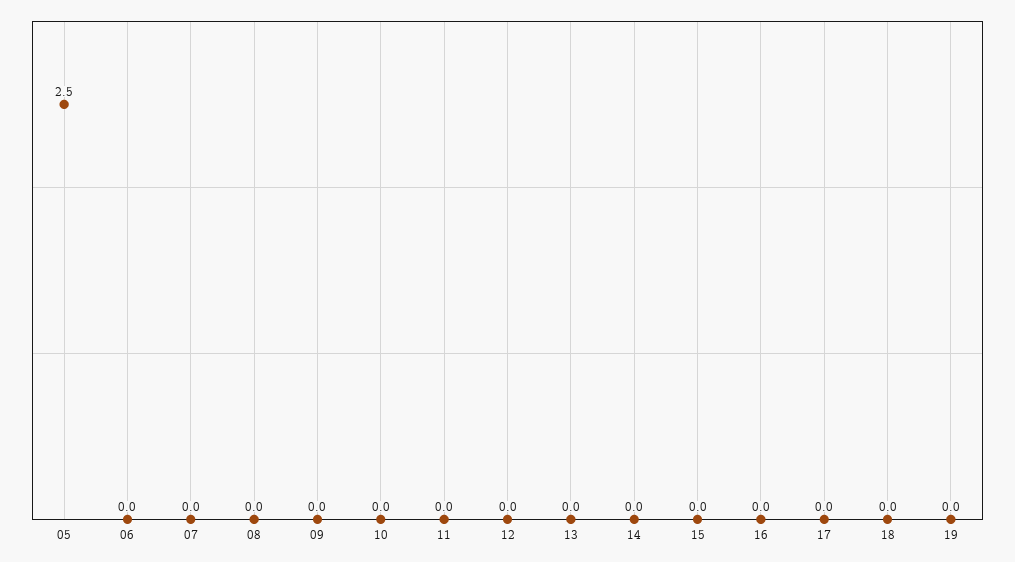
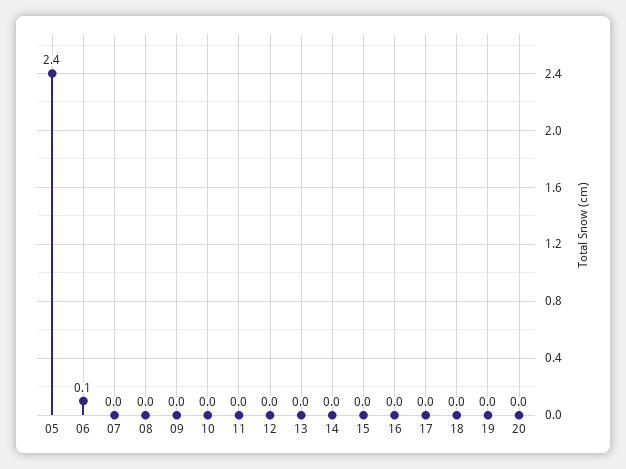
  {
-   "05": 2.5,
+   "05": 2.4,
-   "06": 0,
+   "06": 0.1,
    "07": 0,
    "08": 0,
    "09": 0,
    "10": 0,
    "11": 0,
    "12": 0,
    "13": 0,
    "14": 0,
    "15": 0,
    "16": 0,
    "17": 0,
    "18": 0,
-   "19": 0
+   "19": 0,
+   "20": 0
  }

